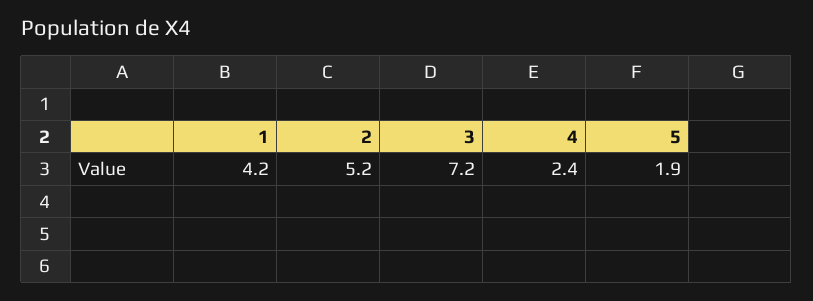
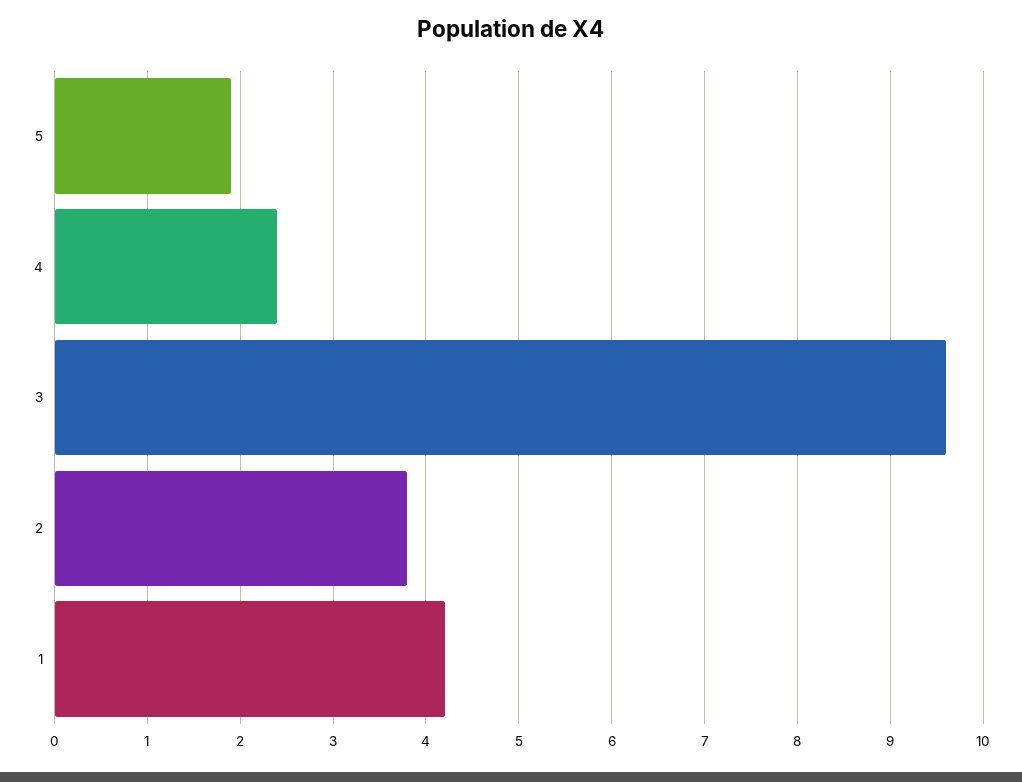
  {
    "1": 4.2,
-   "2": 5.2,
+   "2": 3.8,
-   "3": 7.2,
+   "3": 9.6,
    "4": 2.4,
    "5": 1.9
  }

